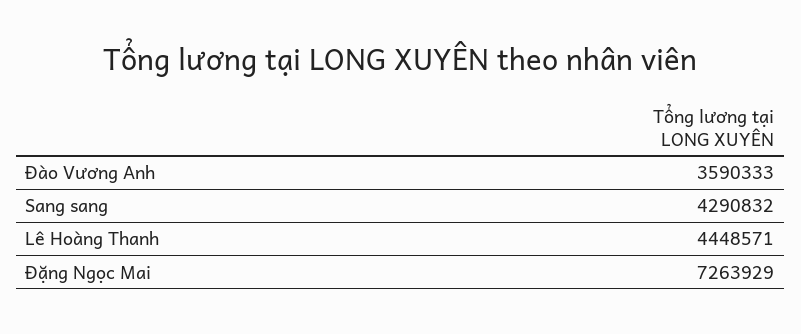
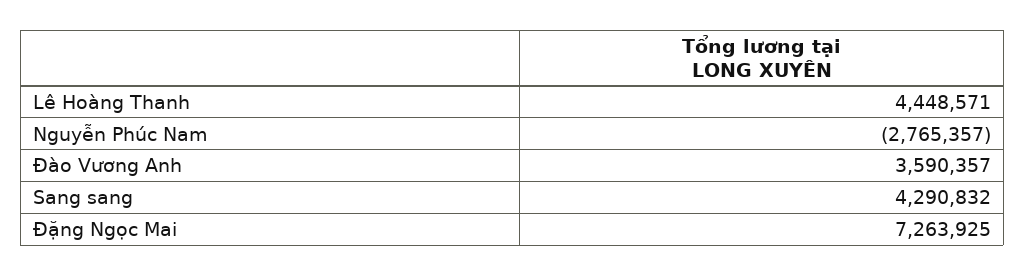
  {
-   "Đào Vương Anh": 3590333,
+   "Đào Vương Anh": 3590357,
    "Sang sang": 4290832,
    "Lê Hoàng Thanh": 4448571,
-   "Đặng Ngọc Mai": 7263929
+   "Đặng Ngọc Mai": 7263925,
+   "Nguyễn Phúc Nam": -2765357
  }

